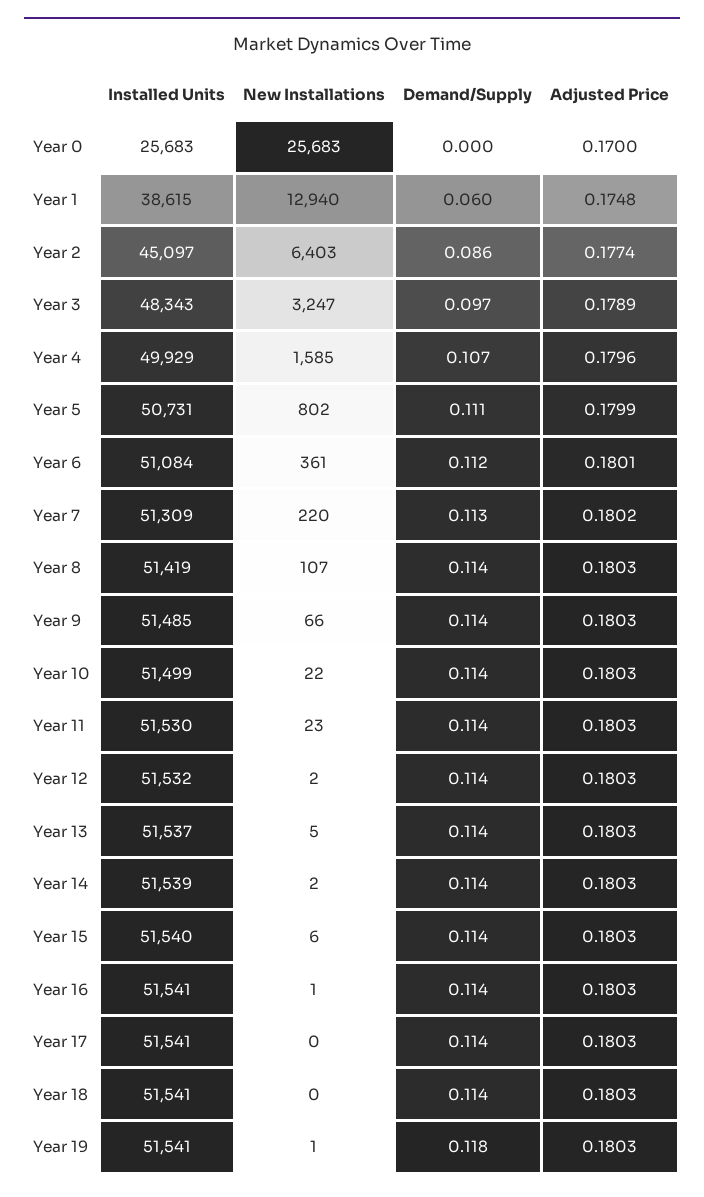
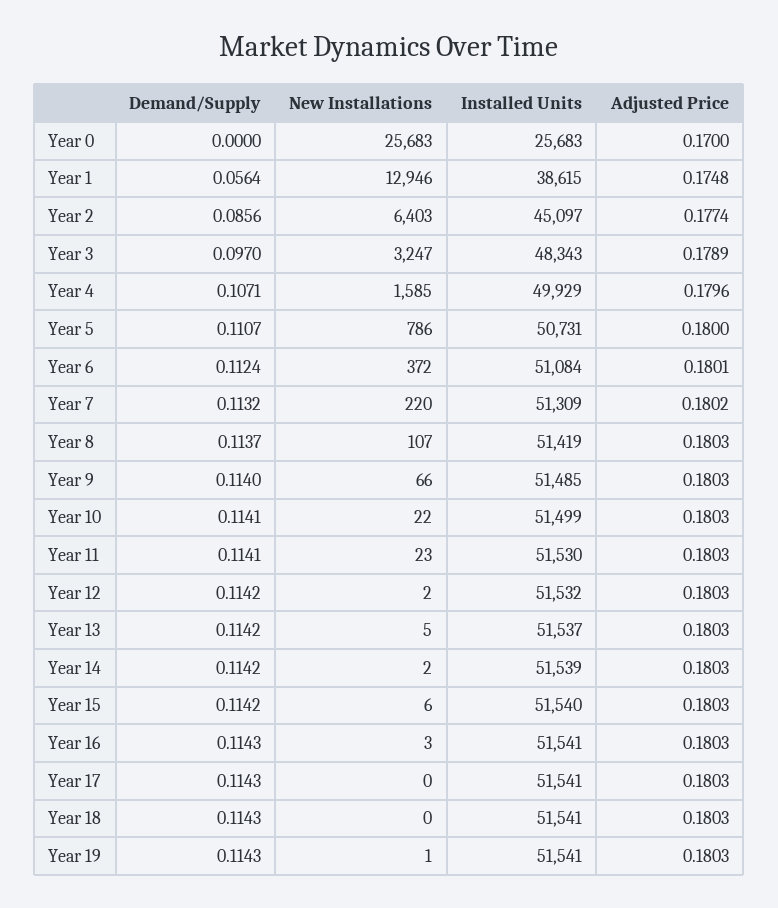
  {
    "Installed Units": {
      "Year 0": 25683,
      "Year 1": 38615,
      "Year 2": 45097,
      "Year 3": 48343,
      "Year 4": 49929,
      "Year 5": 50731,
      "Year 6": 51084,
      "Year 7": 51309,
      "Year 8": 51419,
      "Year 9": 51485,
      "Year 10": 51499,
      "Year 11": 51530,
      "Year 12": 51532,
      "Year 13": 51537,
      "Year 14": 51539,
      "Year 15": 51540,
      "Year 16": 51541,
      "Year 17": 51541,
      "Year 18": 51541,
      "Year 19": 51541
    },
    "New Installations": {
      "Year 0": 25683,
-     "Year 1": 12940,
+     "Year 1": 12946,
      "Year 2": 6403,
      "Year 3": 3247,
      "Year 4": 1585,
-     "Year 5": 802,
+     "Year 5": 786,
-     "Year 6": 361,
+     "Year 6": 372,
      "Year 7": 220,
      "Year 8": 107,
      "Year 9": 66,
      "Year 10": 22,
      "Year 11": 23,
      "Year 12": 2,
      "Year 13": 5,
      "Year 14": 2,
      "Year 15": 6,
-     "Year 16": 1,
+     "Year 16": 3,
      "Year 17": 0,
      "Year 18": 0,
      "Year 19": 1
    },
    "Demand/Supply": {
      "Year 0": 0,
-     "Year 1": 0.06,
+     "Year 1": 0.0564,
      "Year 2": 0.0856,
      "Year 3": 0.097,
      "Year 4": 0.1071,
      "Year 5": 0.1107,
      "Year 6": 0.1124,
      "Year 7": 0.1132,
      "Year 8": 0.1137,
      "Year 9": 0.114,
      "Year 10": 0.1141,
      "Year 11": 0.1141,
      "Year 12": 0.1142,
      "Year 13": 0.1142,
      "Year 14": 0.1142,
      "Year 15": 0.1142,
      "Year 16": 0.1143,
      "Year 17": 0.1143,
      "Year 18": 0.1143,
-     "Year 19": 0.118
+     "Year 19": 0.1143
    },
    "Adjusted Price": {
      "Year 0": 0.17,
      "Year 1": 0.1748,
      "Year 2": 0.1774,
      "Year 3": 0.1789,
      "Year 4": 0.1796,
-     "Year 5": 0.1799,
+     "Year 5": 0.18,
      "Year 6": 0.1801,
      "Year 7": 0.1802,
      "Year 8": 0.1803,
      "Year 9": 0.1803,
      "Year 10": 0.1803,
      "Year 11": 0.1803,
      "Year 12": 0.1803,
      "Year 13": 0.1803,
      "Year 14": 0.1803,
      "Year 15": 0.1803,
      "Year 16": 0.1803,
      "Year 17": 0.1803,
      "Year 18": 0.1803,
      "Year 19": 0.1803
    }
  }

